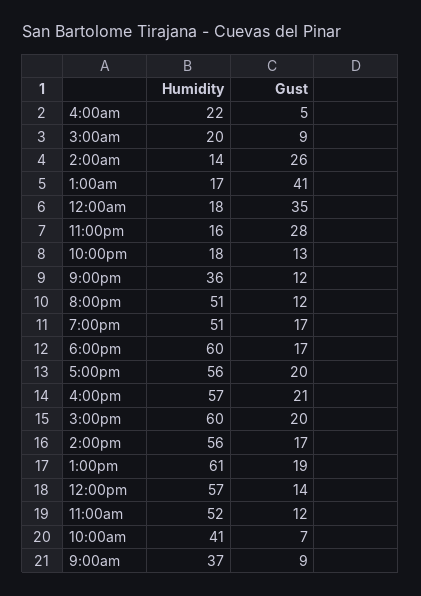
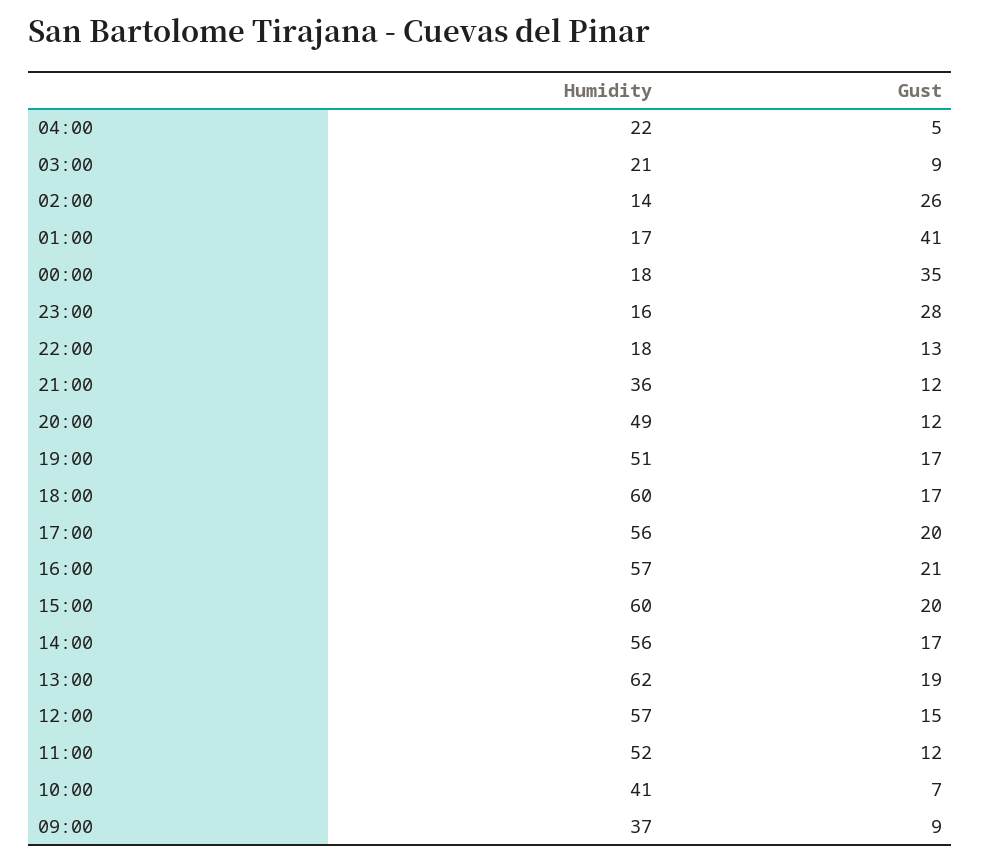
  {
    "Humidity": {
      "4:00am": 22,
-     "3:00am": 20,
+     "3:00am": 21,
      "2:00am": 14,
      "1:00am": 17,
      "12:00am": 18,
      "11:00pm": 16,
      "10:00pm": 18,
      "9:00pm": 36,
-     "8:00pm": 51,
+     "8:00pm": 49,
      "7:00pm": 51,
      "6:00pm": 60,
      "5:00pm": 56,
      "4:00pm": 57,
      "3:00pm": 60,
      "2:00pm": 56,
-     "1:00pm": 61,
+     "1:00pm": 62,
      "12:00pm": 57,
      "11:00am": 52,
      "10:00am": 41,
      "9:00am": 37
    },
    "Gust": {
      "4:00am": 5,
      "3:00am": 9,
      "2:00am": 26,
      "1:00am": 41,
      "12:00am": 35,
      "11:00pm": 28,
      "10:00pm": 13,
      "9:00pm": 12,
      "8:00pm": 12,
      "7:00pm": 17,
      "6:00pm": 17,
      "5:00pm": 20,
      "4:00pm": 21,
      "3:00pm": 20,
      "2:00pm": 17,
      "1:00pm": 19,
-     "12:00pm": 14,
+     "12:00pm": 15,
      "11:00am": 12,
      "10:00am": 7,
      "9:00am": 9
    }
  }

